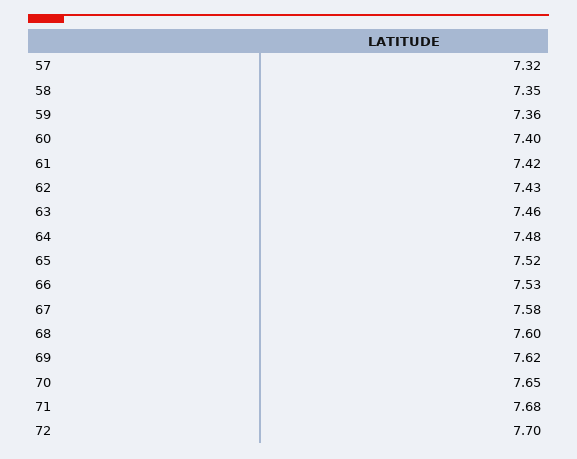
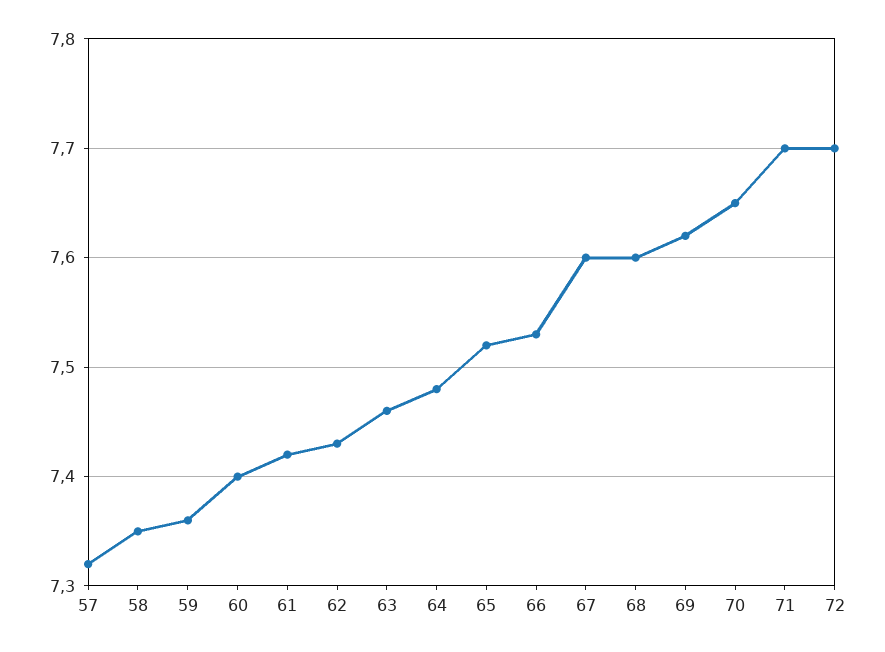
  {
    "57": 7.32,
    "58": 7.35,
    "59": 7.36,
    "60": 7.4,
    "61": 7.42,
    "62": 7.43,
    "63": 7.46,
    "64": 7.48,
    "65": 7.52,
    "66": 7.53,
-   "67": 7.58,
+   "67": 7.6,
    "68": 7.6,
    "69": 7.62,
    "70": 7.65,
-   "71": 7.68,
+   "71": 7.7,
    "72": 7.7
  }

